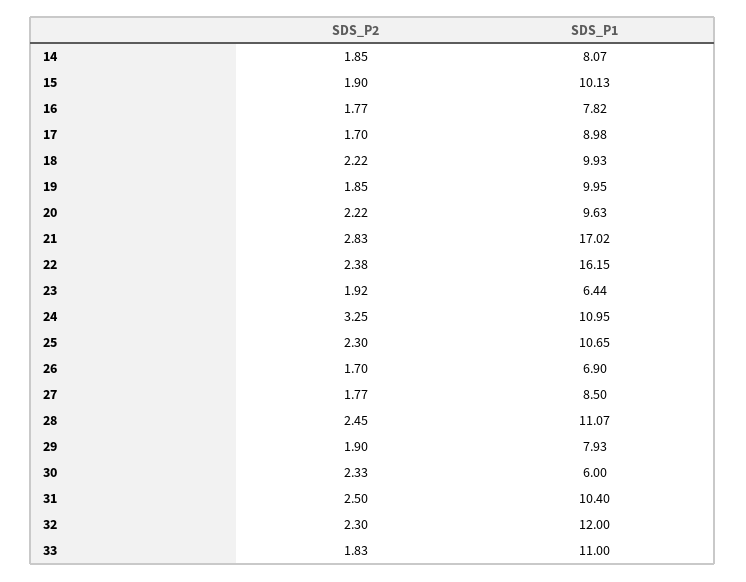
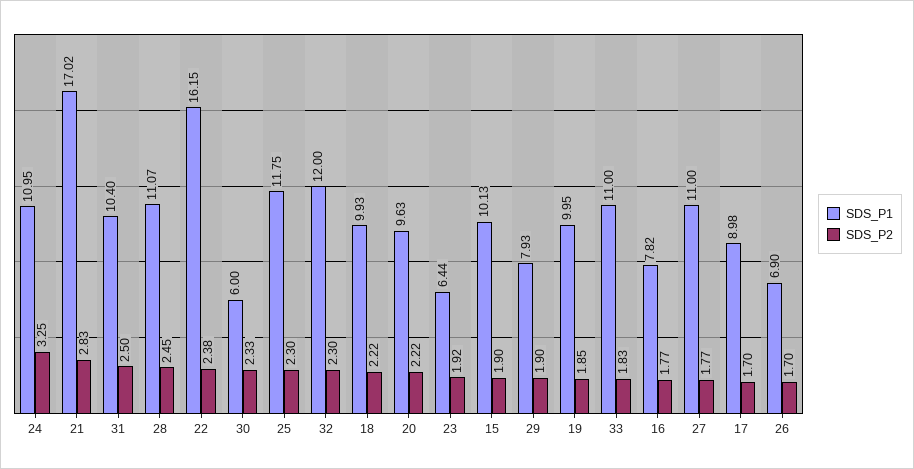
  {
    "SDS_P2": {
-     "14": 1.85,
      "15": 1.9,
      "16": 1.77,
      "17": 1.7,
      "18": 2.22,
      "19": 1.85,
      "20": 2.22,
      "21": 2.83,
      "22": 2.38,
      "23": 1.92,
      "24": 3.25,
      "25": 2.3,
      "26": 1.7,
      "27": 1.77,
      "28": 2.45,
      "29": 1.9,
      "30": 2.33,
      "31": 2.5,
      "32": 2.3,
      "33": 1.83
    },
    "SDS_P1": {
-     "14": 8.07,
      "15": 10.13,
      "16": 7.82,
      "17": 8.98,
      "18": 9.93,
      "19": 9.95,
      "20": 9.63,
      "21": 17.02,
      "22": 16.15,
      "23": 6.44,
      "24": 10.95,
-     "25": 10.65,
+     "25": 11.75,
      "26": 6.9,
-     "27": 8.5,
+     "27": 11,
      "28": 11.07,
      "29": 7.93,
      "30": 6,
      "31": 10.4,
      "32": 12,
      "33": 11
    }
  }

